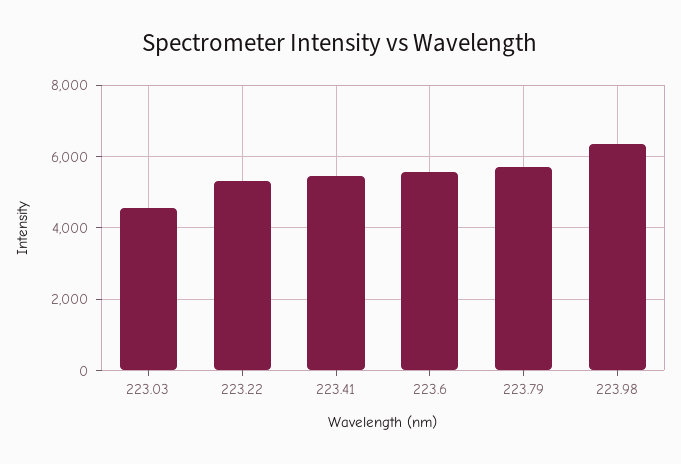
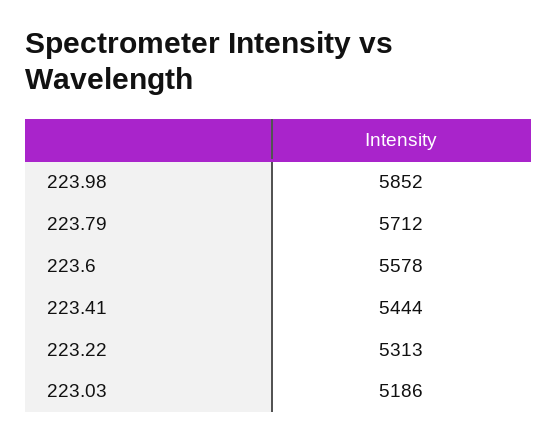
  {
-   "223.03": 4600,
+   "223.03": 5186,
    "223.22": 5313,
    "223.41": 5444,
    "223.6": 5578,
    "223.79": 5712,
-   "223.98": 6400
+   "223.98": 5852
  }

